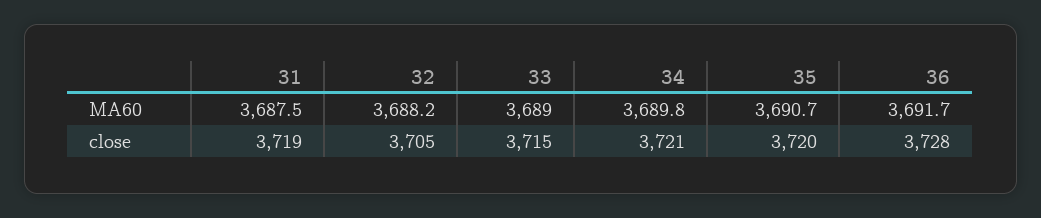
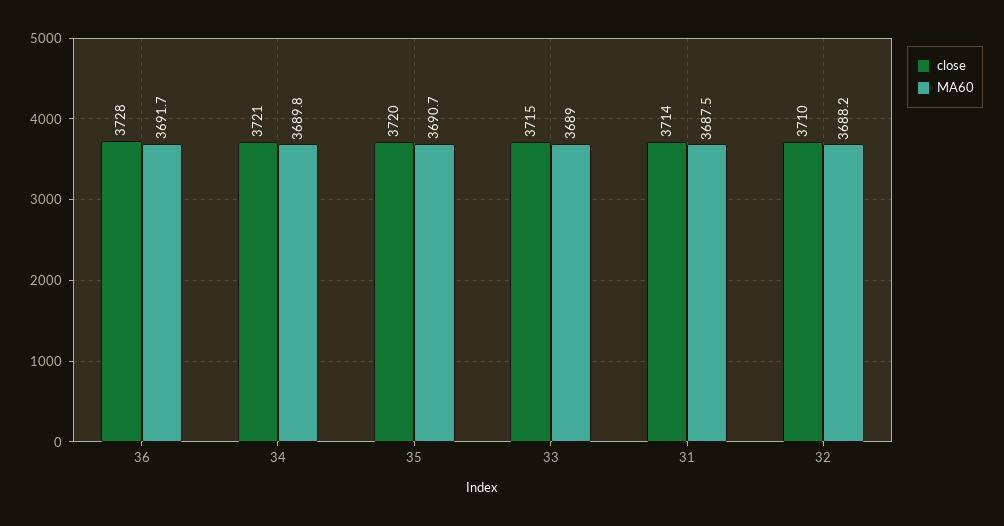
  {
    "MA60": {
      "31": 3687.5,
      "32": 3688.2,
      "33": 3689,
      "34": 3689.8,
      "35": 3690.7,
      "36": 3691.7
    },
    "close": {
-     "31": 3719,
+     "31": 3714,
-     "32": 3705,
+     "32": 3710,
      "33": 3715,
      "34": 3721,
      "35": 3720,
      "36": 3728
    }
  }

